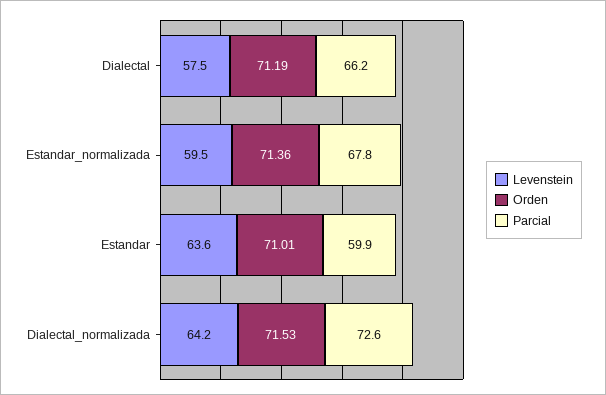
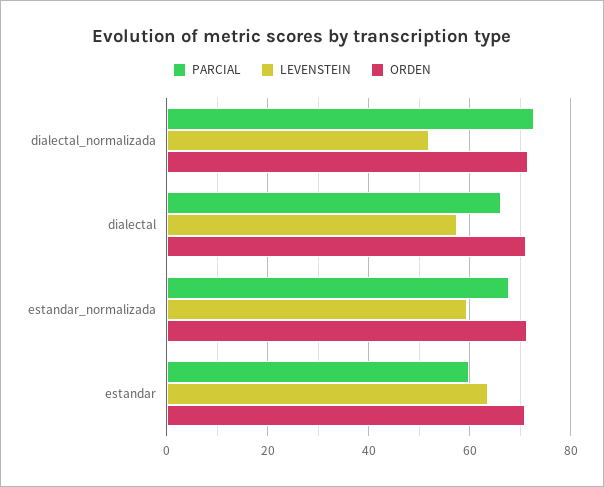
  {
    "Levenstein": {
      "Dialectal": 57.5,
      "Estandar_normalizada": 59.5,
      "Estandar": 63.6,
-     "Dialectal_normalizada": 64.2
+     "Dialectal_normalizada": 52
    },
    "Orden": {
      "Dialectal": 71.19,
      "Estandar_normalizada": 71.36,
      "Estandar": 71.01,
      "Dialectal_normalizada": 71.53
    },
    "Parcial": {
      "Dialectal": 66.2,
      "Estandar_normalizada": 67.8,
      "Estandar": 59.9,
      "Dialectal_normalizada": 72.6
    }
  }

